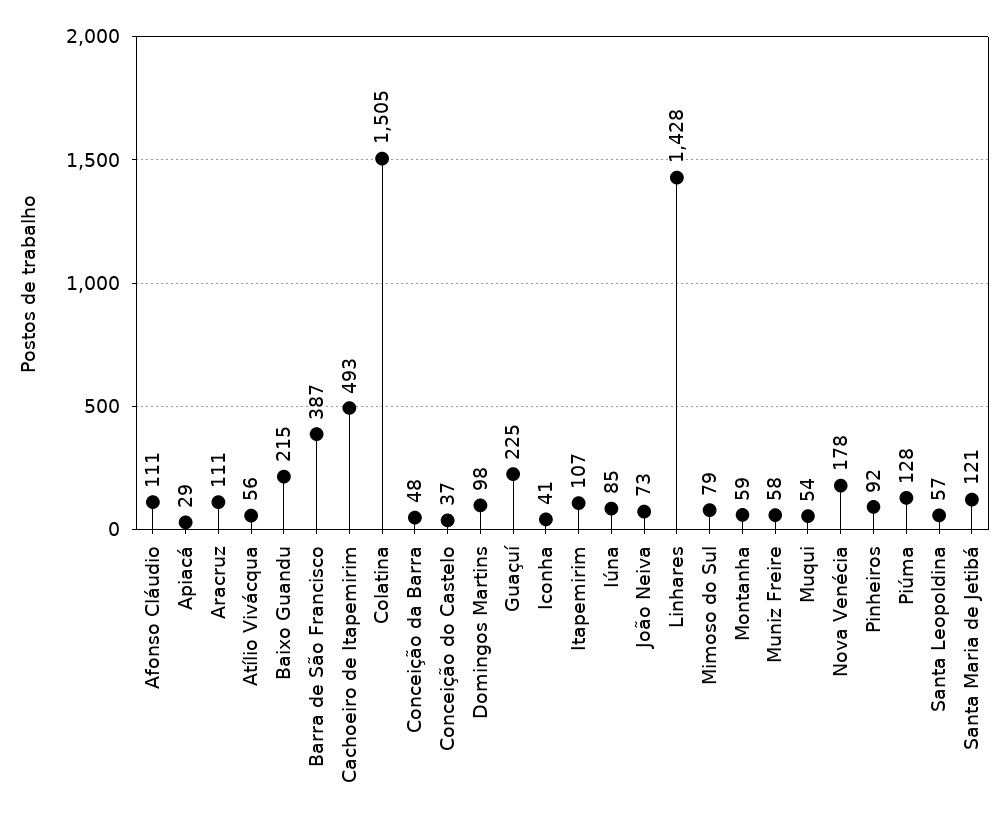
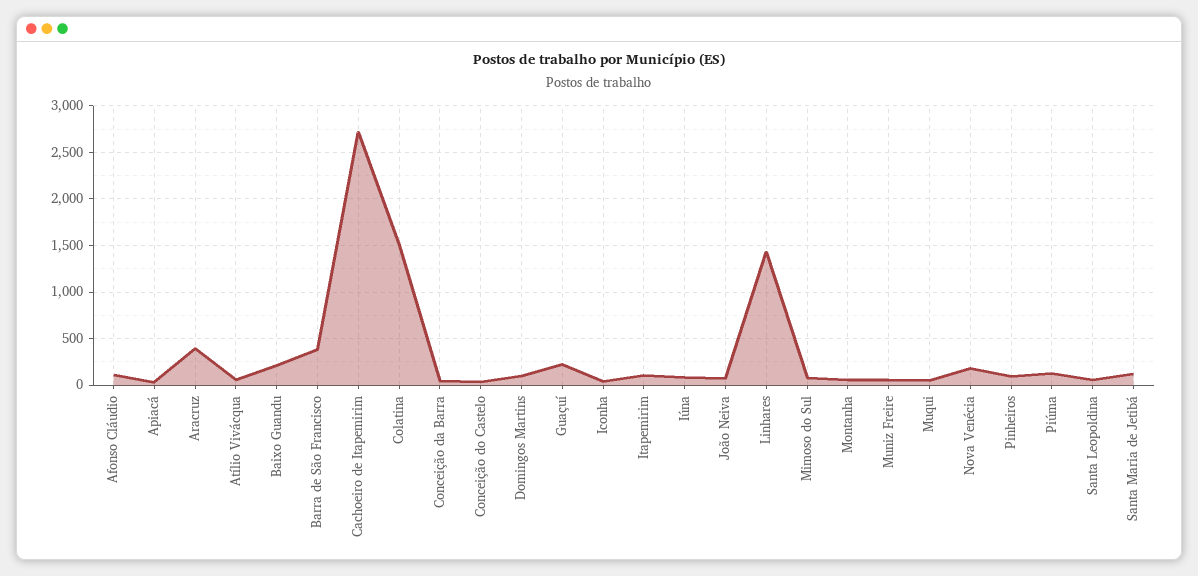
  {
    "Afonso Cláudio": 111,
    "Apiacá": 29,
-   "Aracruz": 111,
+   "Aracruz": 400,
    "Atílio Vivácqua": 56,
    "Baixo Guandu": 215,
    "Barra de São Francisco": 387,
-   "Cachoeiro de Itapemirim": 493,
+   "Cachoeiro de Itapemirim": 2700,
    "Colatina": 1505,
    "Conceição da Barra": 48,
    "Conceição do Castelo": 37,
    "Domingos Martins": 98,
    "Guaçuí": 225,
    "Iconha": 41,
    "Itapemirim": 107,
    "Iúna": 85,
    "João Neiva": 73,
    "Linhares": 1428,
    "Mimoso do Sul": 79,
    "Montanha": 59,
    "Muniz Freire": 58,
    "Muqui": 54,
    "Nova Venécia": 178,
    "Pinheiros": 92,
    "Piúma": 128,
    "Santa Leopoldina": 57,
    "Santa Maria de Jetibá": 121
  }

